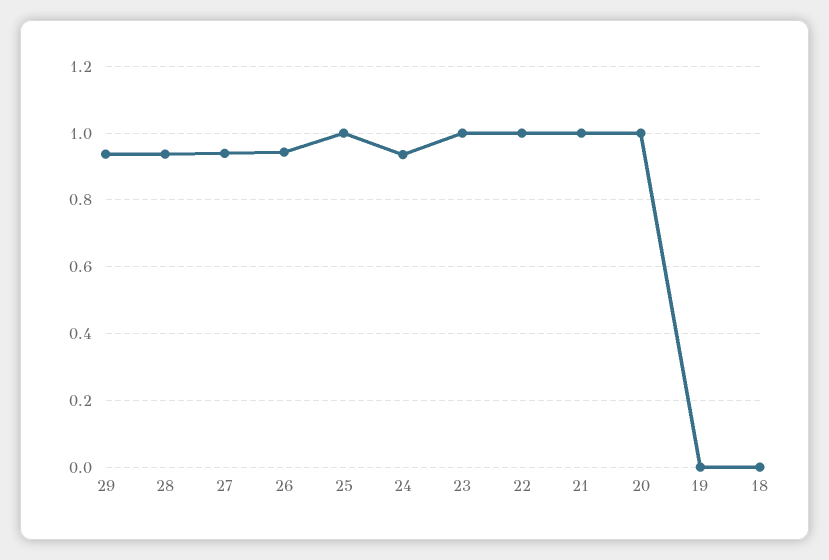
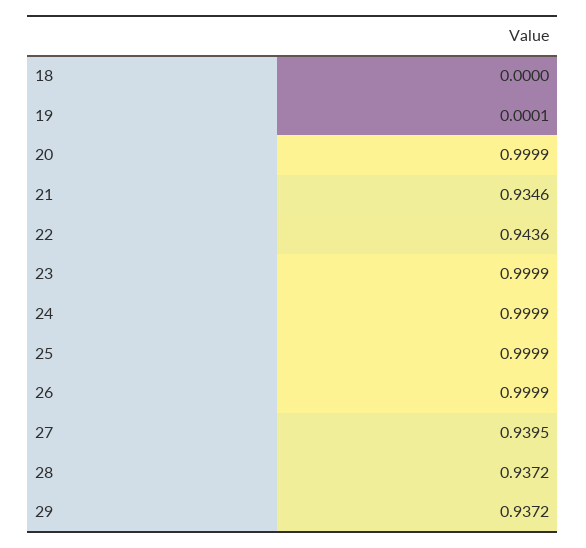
  {
    "29": 0.9372,
    "28": 0.9372,
    "27": 0.9395,
-   "26": 0.94,
+   "26": 0.9999,
    "25": 0.9999,
-   "24": 0.94,
+   "24": 0.9999,
    "23": 0.9999,
-   "22": 1,
+   "22": 0.9436,
-   "21": 1,
+   "21": 0.9346,
    "20": 0.9999,
    "19": 0.0001,
    "18": 0
  }

